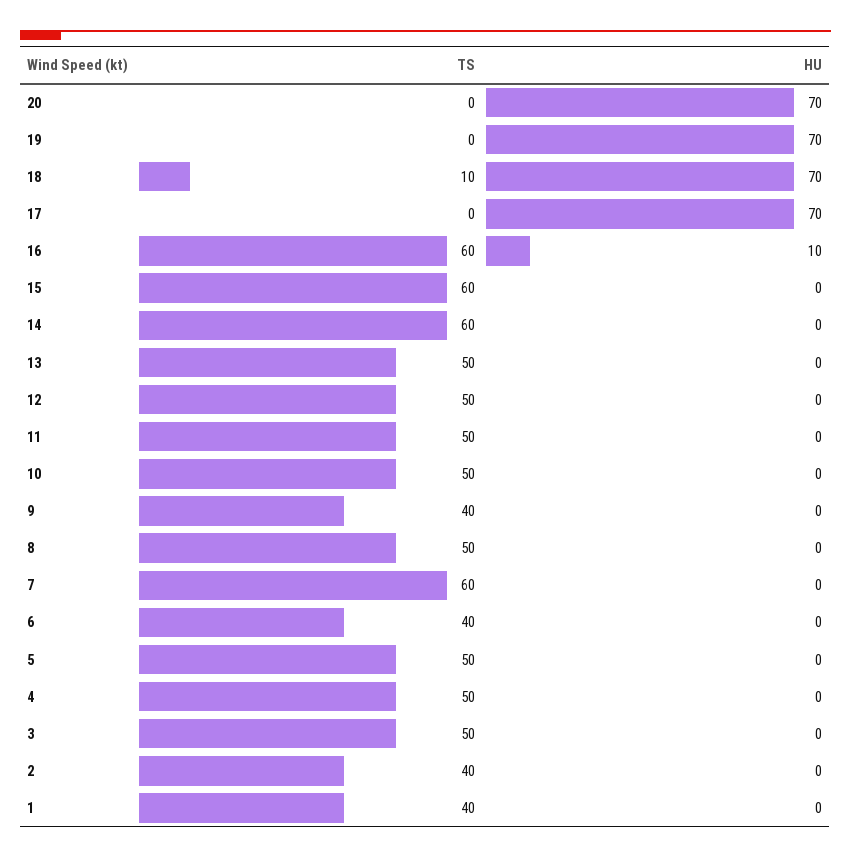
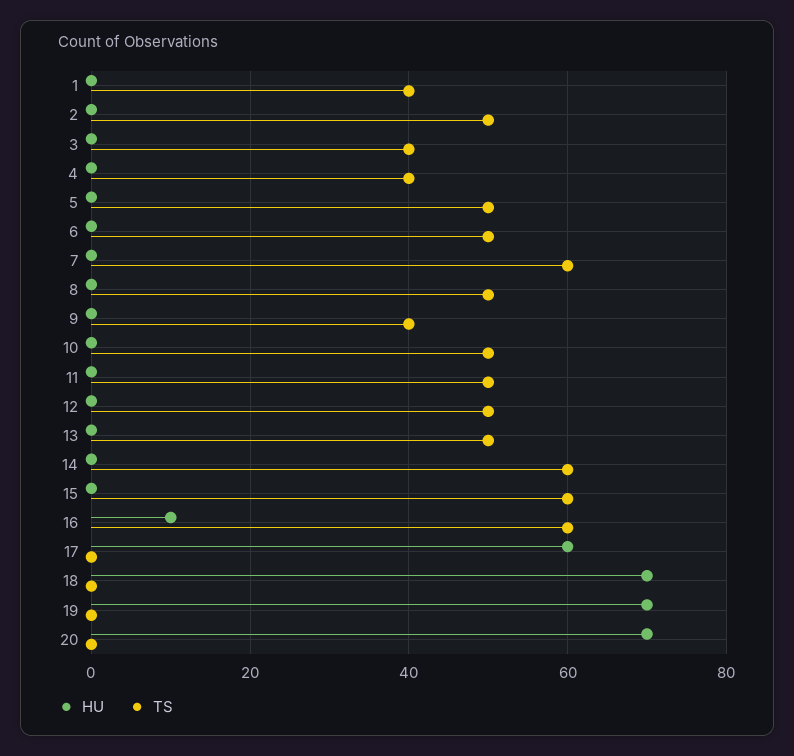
  {
    "TS": {
      "20": 0,
      "19": 0,
-     "18": 10,
+     "18": 0,
      "17": 0,
      "16": 60,
      "15": 60,
      "14": 60,
      "13": 50,
      "12": 50,
      "11": 50,
      "10": 50,
      "9": 40,
      "8": 50,
      "7": 60,
-     "6": 40,
+     "6": 50,
      "5": 50,
-     "4": 50,
+     "4": 40,
-     "3": 50,
+     "3": 40,
-     "2": 40,
+     "2": 50,
      "1": 40
    },
    "HU": {
      "20": 70,
      "19": 70,
      "18": 70,
-     "17": 70,
+     "17": 60,
      "16": 10,
      "15": 0,
      "14": 0,
      "13": 0,
      "12": 0,
      "11": 0,
      "10": 0,
      "9": 0,
      "8": 0,
      "7": 0,
      "6": 0,
      "5": 0,
      "4": 0,
      "3": 0,
      "2": 0,
      "1": 0
    }
  }

